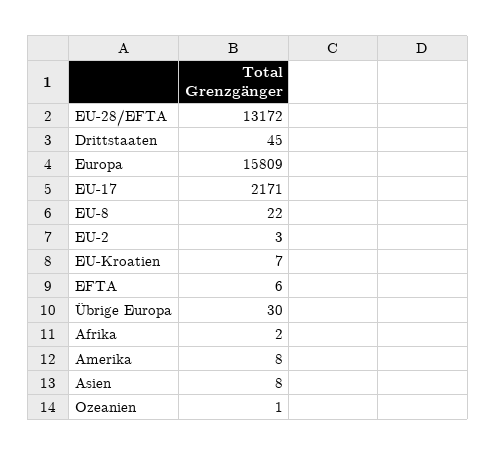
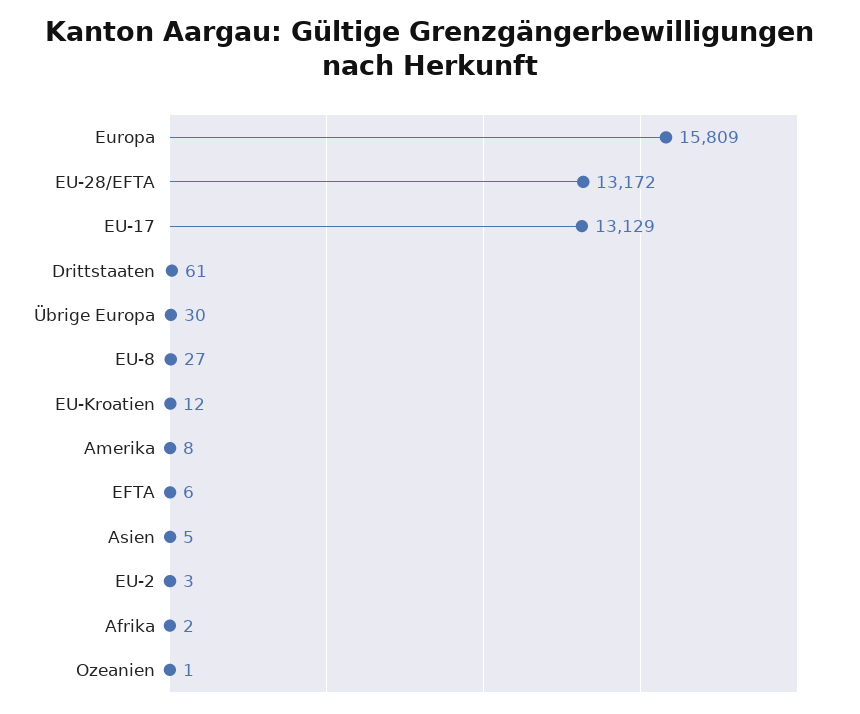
  {
    "EU-28/EFTA": 13172,
-   "Drittstaaten": 45,
+   "Drittstaaten": 61,
    "Europa": 15809,
-   "EU-17": 2171,
+   "EU-17": 13129,
-   "EU-8": 22,
+   "EU-8": 27,
    "EU-2": 3,
-   "EU-Kroatien": 7,
+   "EU-Kroatien": 12,
    "EFTA": 6,
    "Übrige Europa": 30,
    "Afrika": 2,
    "Amerika": 8,
-   "Asien": 8,
+   "Asien": 5,
    "Ozeanien": 1
  }

